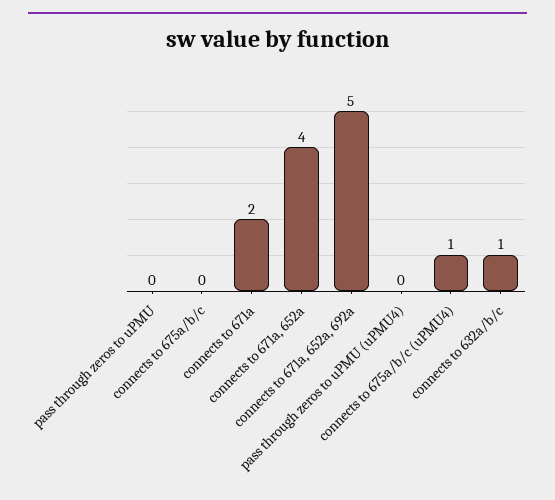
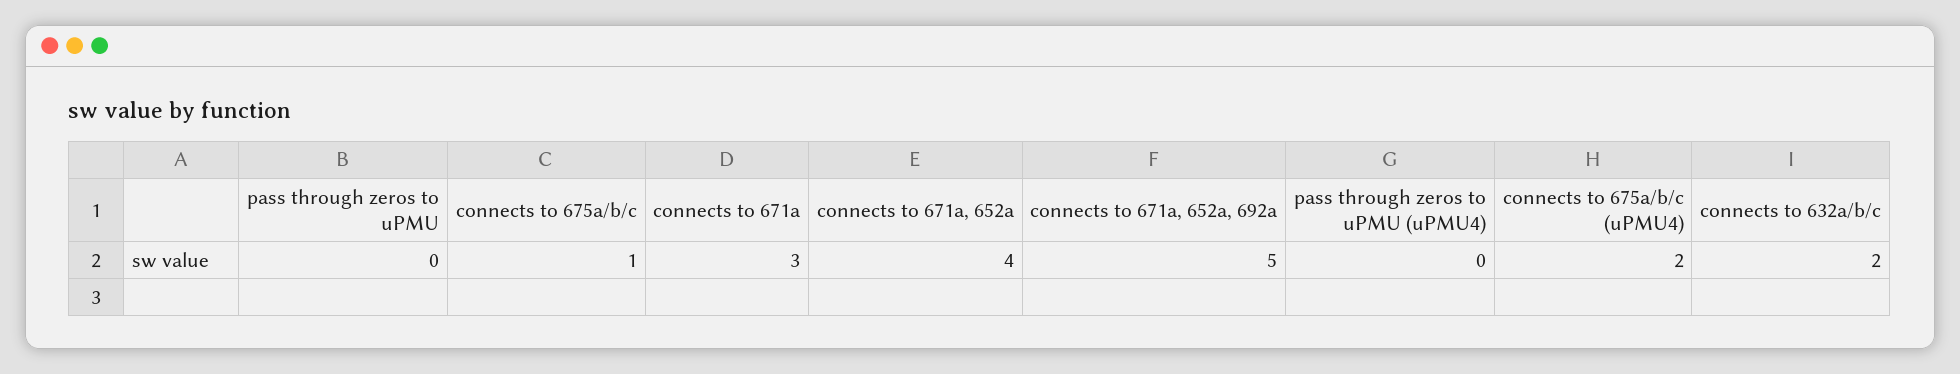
  {
    "pass through zeros to uPMU": 0,
-   "connects to 675a/b/c": 0,
+   "connects to 675a/b/c": 1,
-   "connects to 671a": 2,
+   "connects to 671a": 3,
    "connects to 671a, 652a": 4,
    "connects to 671a, 652a, 692a": 5,
    "pass through zeros to uPMU (uPMU4)": 0,
-   "connects to 675a/b/c (uPMU4)": 1,
+   "connects to 675a/b/c (uPMU4)": 2,
-   "connects to 632a/b/c": 1
+   "connects to 632a/b/c": 2
  }

